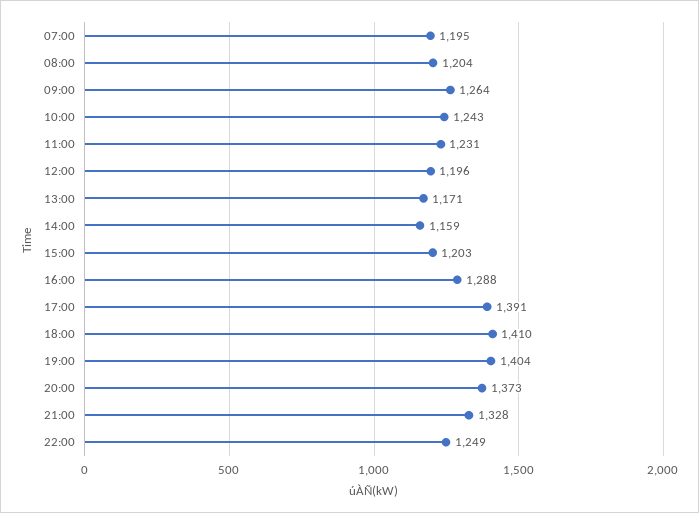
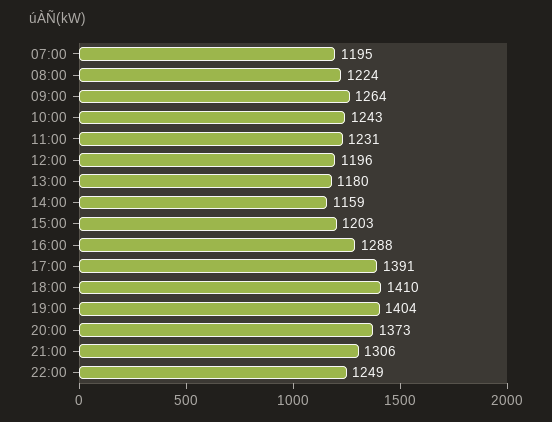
  {
    "07:00": 1195,
-   "08:00": 1204,
+   "08:00": 1224,
    "09:00": 1264,
    "10:00": 1243,
    "11:00": 1231,
    "12:00": 1196,
-   "13:00": 1171,
+   "13:00": 1180,
    "14:00": 1159,
    "15:00": 1203,
    "16:00": 1288,
    "17:00": 1391,
    "18:00": 1410,
    "19:00": 1404,
    "20:00": 1373,
-   "21:00": 1328,
+   "21:00": 1306,
    "22:00": 1249
  }

